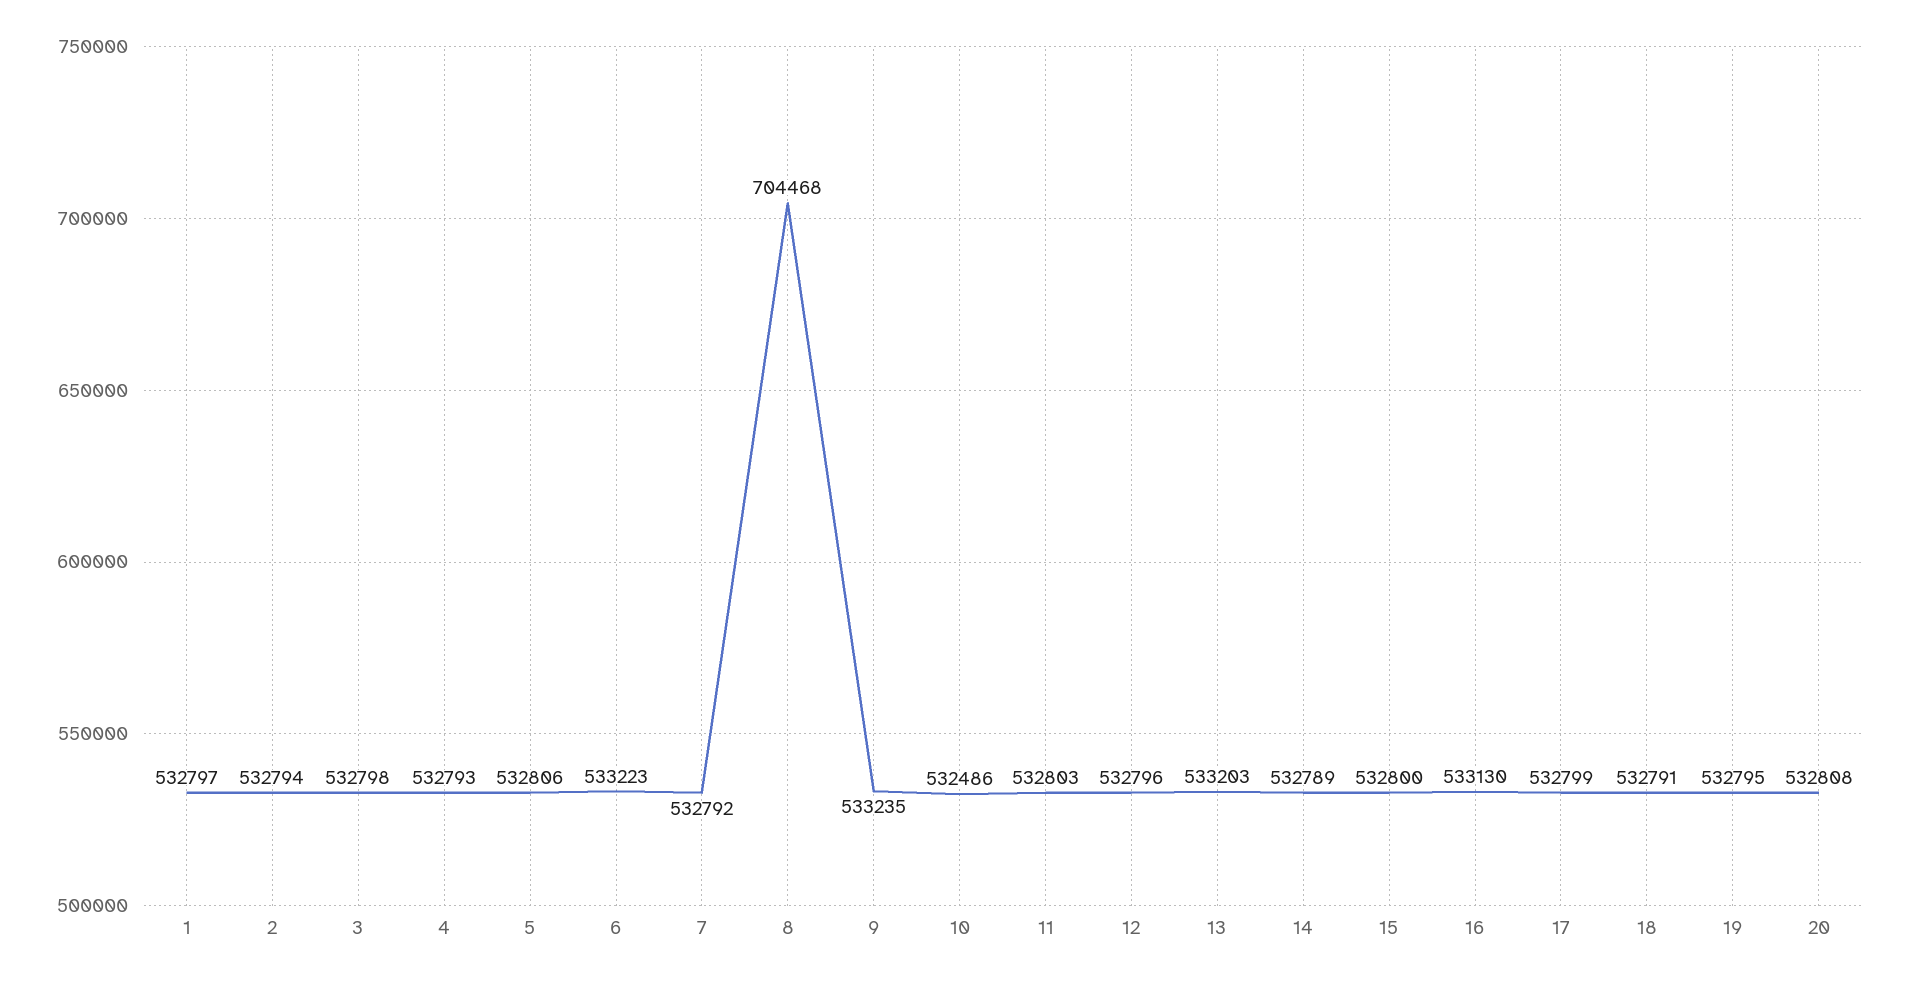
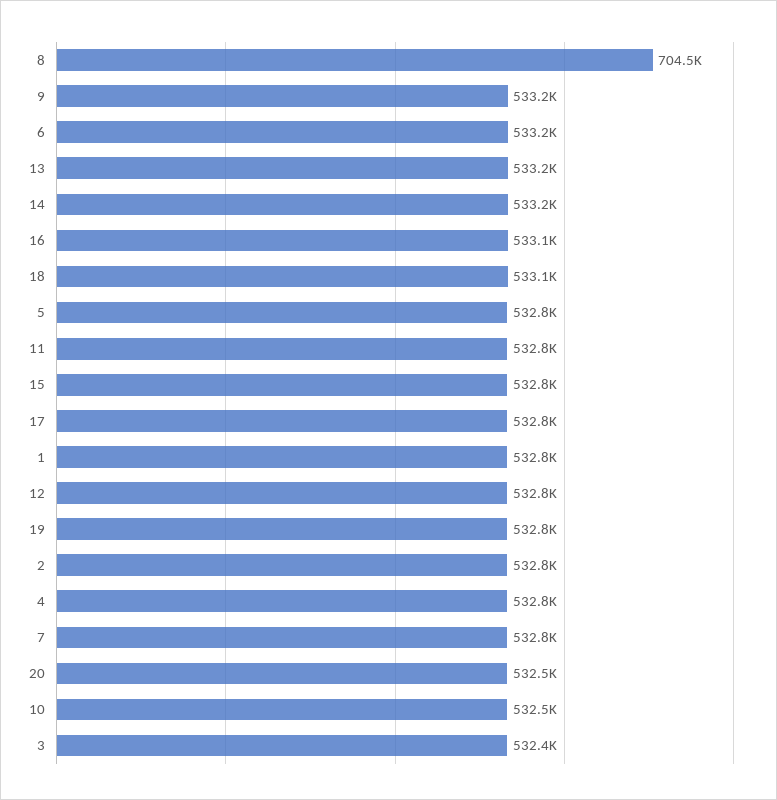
  {
    "1": 532797,
    "2": 532794,
-   "3": 532798,
+   "3": 532400,
    "4": 532793,
    "5": 532806,
    "6": 533223,
    "7": 532792,
    "8": 704468,
    "9": 533235,
    "10": 532486,
    "11": 532803,
    "12": 532796,
    "13": 533203,
-   "14": 532789,
+   "14": 533200,
    "15": 532800,
    "16": 533130,
    "17": 532799,
-   "18": 532791,
+   "18": 533100,
    "19": 532795,
-   "20": 532808
+   "20": 532500
  }

